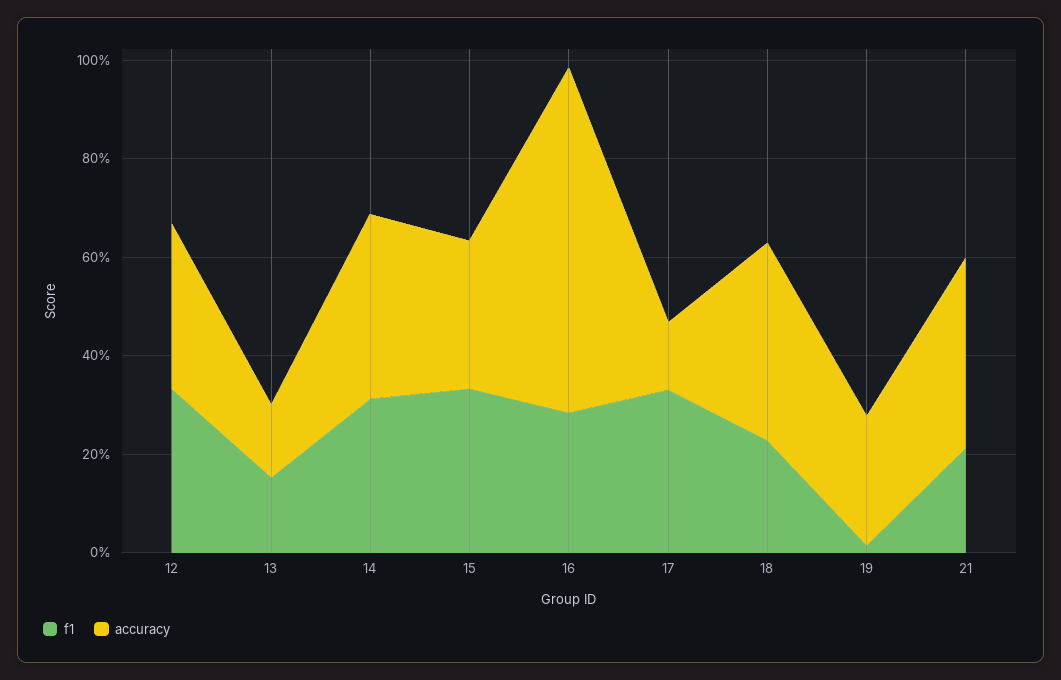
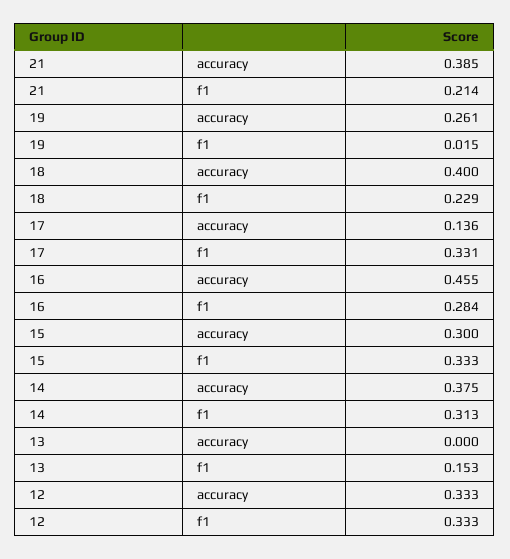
  {
    "f1": {
      "12": 0.333,
      "13": 0.153,
      "14": 0.313,
      "15": 0.333,
      "16": 0.284,
      "17": 0.331,
      "18": 0.229,
      "19": 0.015,
      "21": 0.214
    },
    "accuracy": {
      "12": 0.333,
-     "13": 0.15,
+     "13": 0,
      "14": 0.375,
      "15": 0.3,
-     "16": 0.7,
+     "16": 0.455,
      "17": 0.136,
      "18": 0.4,
      "19": 0.261,
      "21": 0.385
    }
  }

